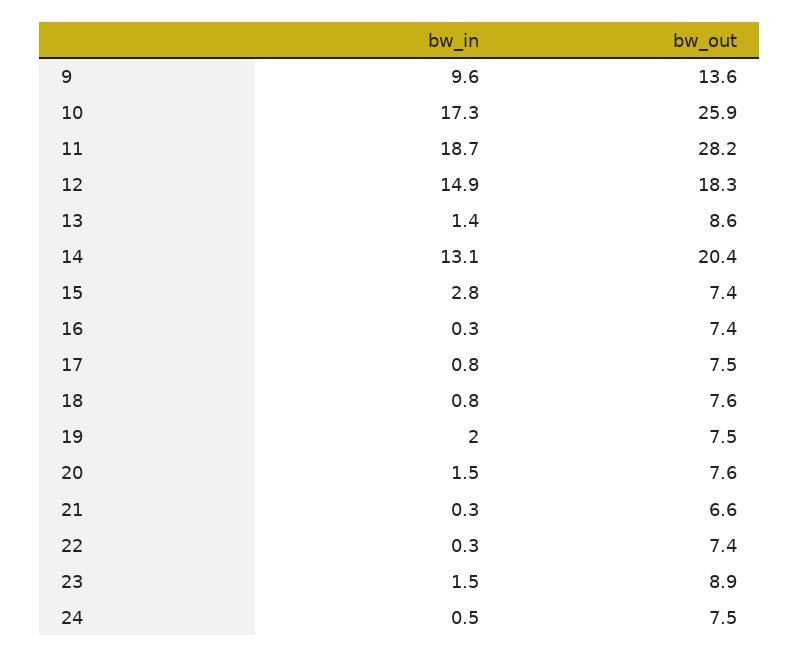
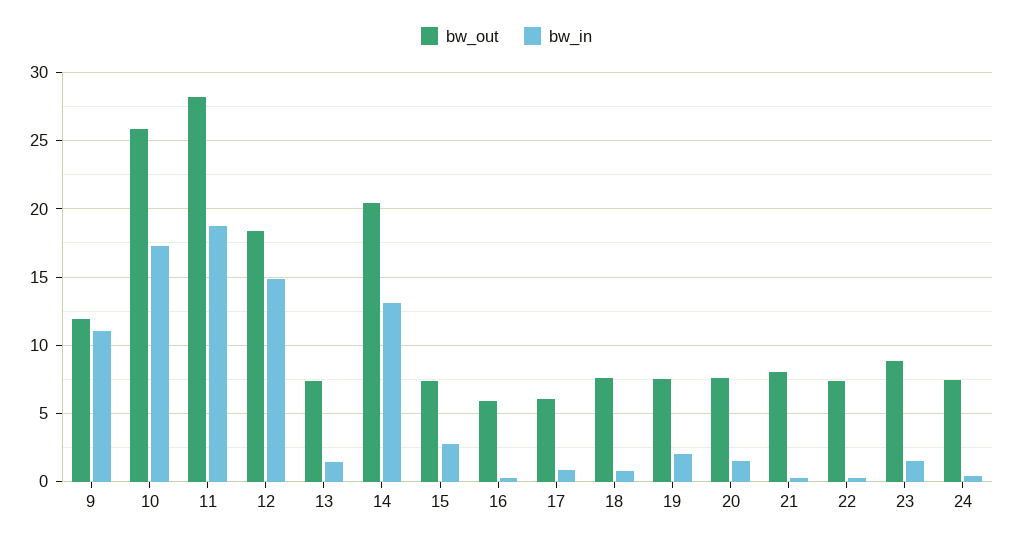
  {
    "bw_in": {
-     "9": 9.6,
+     "9": 11,
      "10": 17.3,
      "11": 18.7,
      "12": 14.9,
      "13": 1.4,
      "14": 13.1,
      "15": 2.8,
      "16": 0.3,
      "17": 0.8,
      "18": 0.8,
      "19": 2,
      "20": 1.5,
      "21": 0.3,
      "22": 0.3,
      "23": 1.5,
      "24": 0.5
    },
    "bw_out": {
-     "9": 13.6,
+     "9": 12,
      "10": 25.9,
      "11": 28.2,
      "12": 18.3,
-     "13": 8.6,
+     "13": 7.5,
      "14": 20.4,
      "15": 7.4,
-     "16": 7.4,
+     "16": 6,
-     "17": 7.5,
+     "17": 6,
      "18": 7.6,
      "19": 7.5,
      "20": 7.6,
-     "21": 6.6,
+     "21": 8,
      "22": 7.4,
      "23": 8.9,
      "24": 7.5
    }
  }

